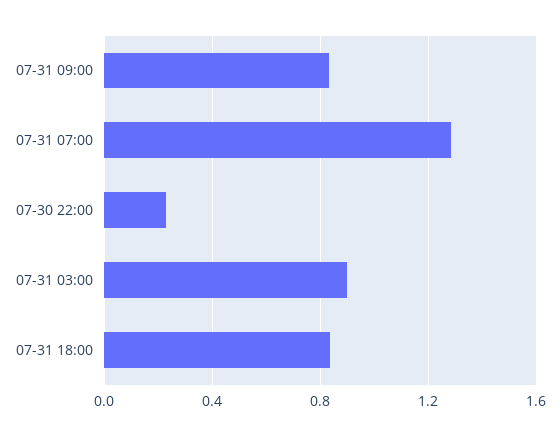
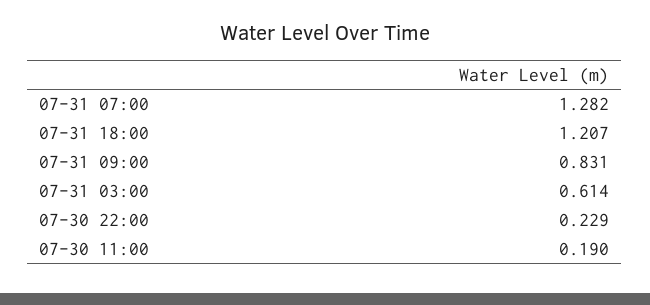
  {
    "07-31 09:00": 0.831,
    "07-31 07:00": 1.282,
    "07-30 22:00": 0.229,
-   "07-31 03:00": 0.9,
+   "07-31 03:00": 0.614,
-   "07-31 18:00": 0.85
+   "07-31 18:00": 1.207,
+   "07-30 11:00": 0.19
  }

